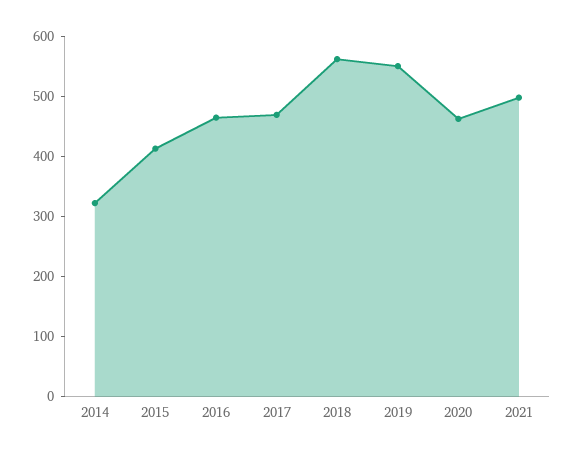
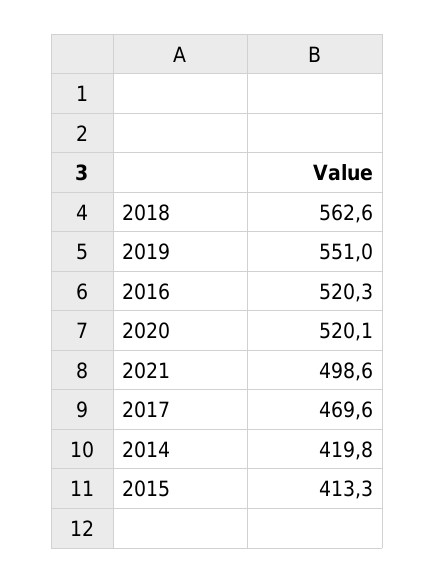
  {
-   "2014": 320,
+   "2014": 419.8,
    "2015": 413.3,
-   "2016": 460,
+   "2016": 520.3,
    "2017": 469.6,
    "2018": 562.6,
    "2019": 551,
-   "2020": 460,
+   "2020": 520.1,
    "2021": 498.6
  }

